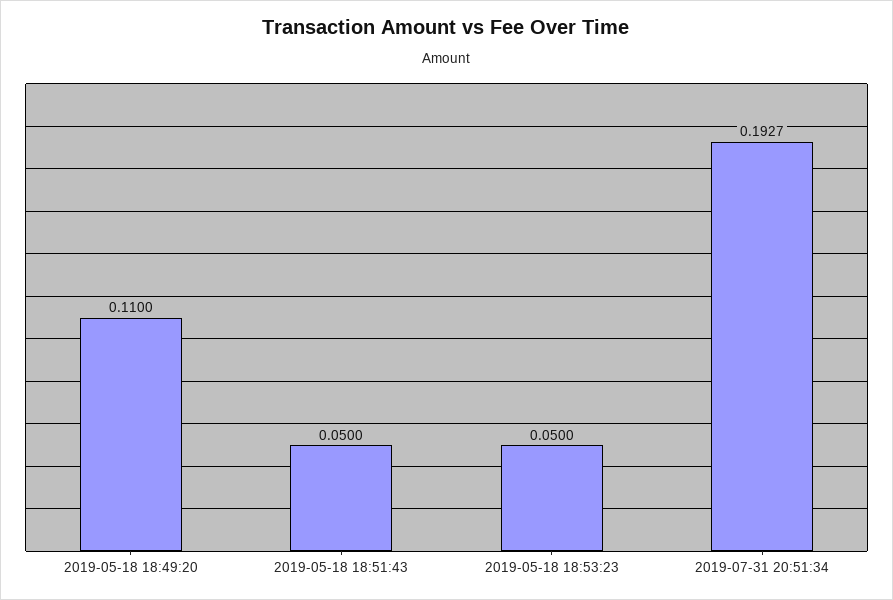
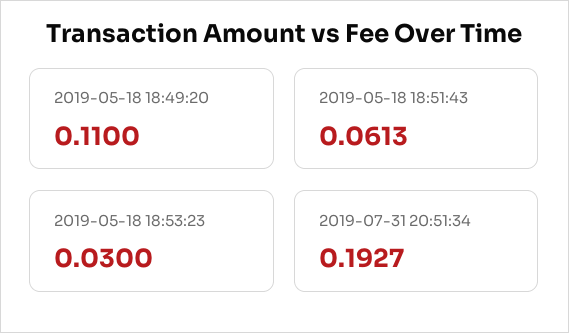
  {
    "2019-05-18 18:49:20": 0.11,
-   "2019-05-18 18:51:43": 0.05,
+   "2019-05-18 18:51:43": 0.0613,
-   "2019-05-18 18:53:23": 0.05,
+   "2019-05-18 18:53:23": 0.03,
    "2019-07-31 20:51:34": 0.1927
  }

